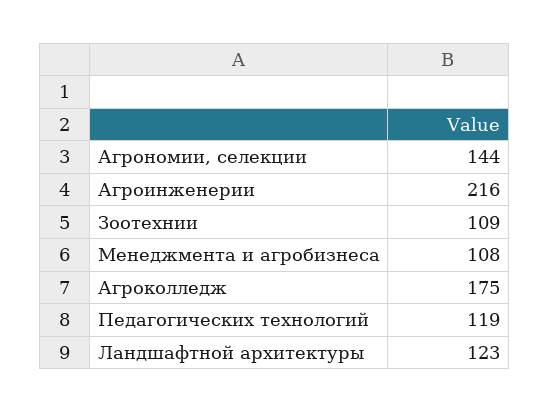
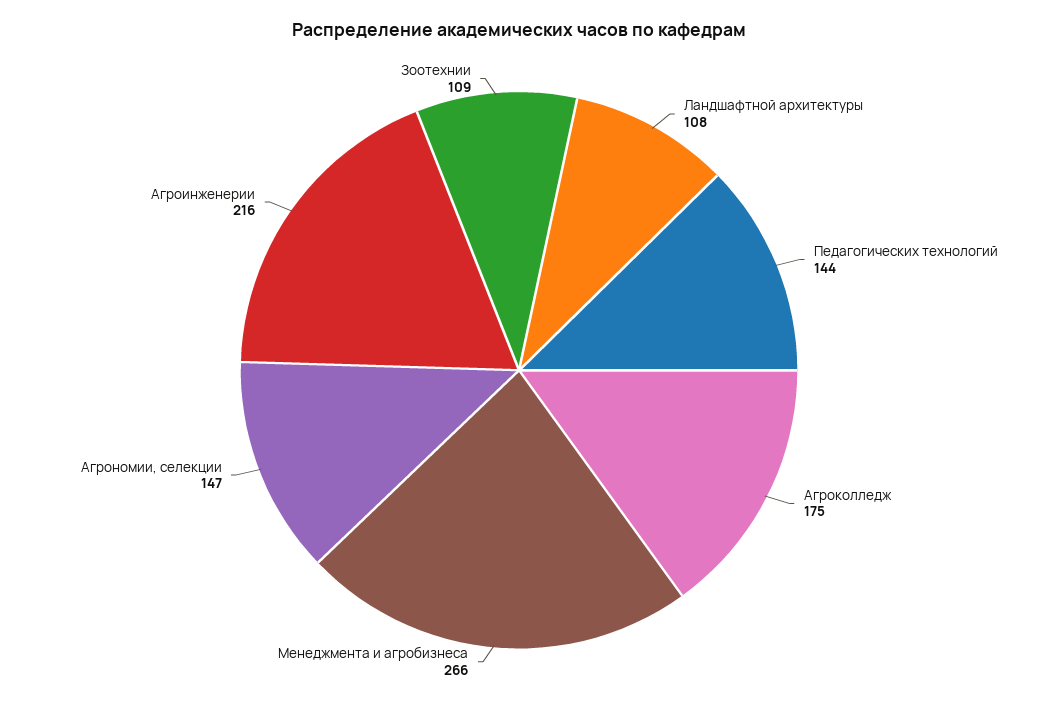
  {
-   "Агрономии, селекции": 144,
+   "Агрономии, селекции": 147,
    "Агроинженерии": 216,
    "Зоотехнии": 109,
-   "Менеджмента и агробизнеса": 108,
+   "Менеджмента и агробизнеса": 266,
    "Агроколледж": 175,
-   "Педагогических технологий": 119,
+   "Педагогических технологий": 144,
-   "Ландшафтной архитектуры": 123
+   "Ландшафтной архитектуры": 108
  }

